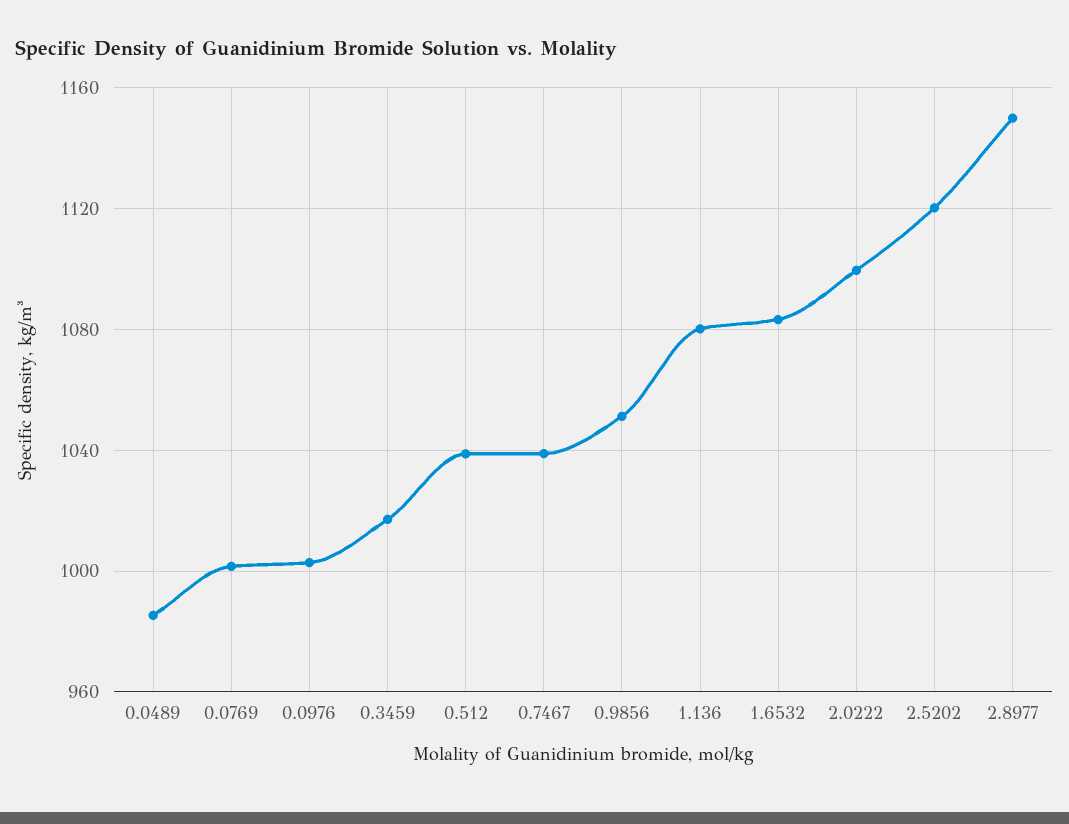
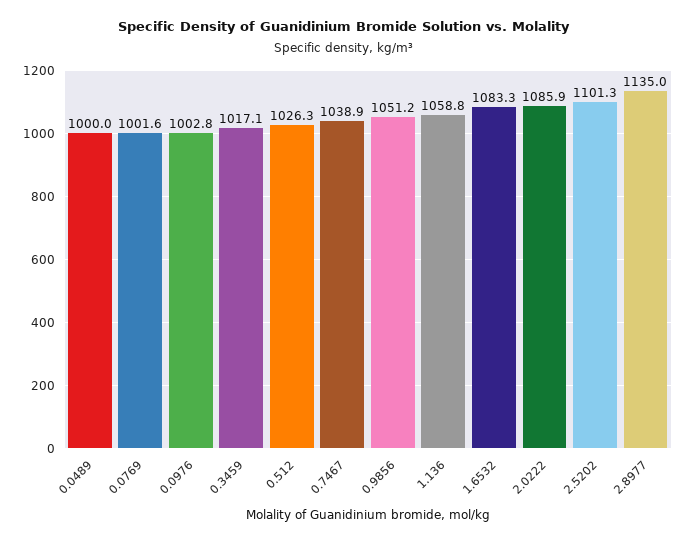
  {
-   "0.0489": 985,
+   "0.0489": 1000,
    "0.0769": 1001.6,
    "0.0976": 1002.8,
    "0.3459": 1017.1,
-   "0.512": 1040,
+   "0.512": 1026.3,
    "0.7467": 1038.9,
    "0.9856": 1051.2,
-   "1.136": 1080,
+   "1.136": 1058.8,
    "1.6532": 1083.3,
-   "2.0222": 1100,
+   "2.0222": 1085.9,
-   "2.5202": 1120,
+   "2.5202": 1101.3,
-   "2.8977": 1150
+   "2.8977": 1135
  }

